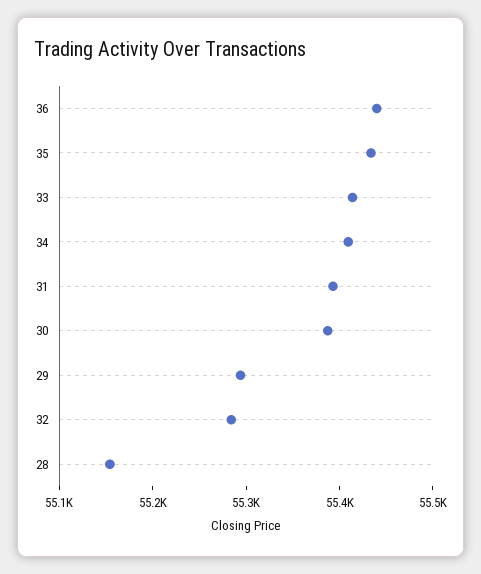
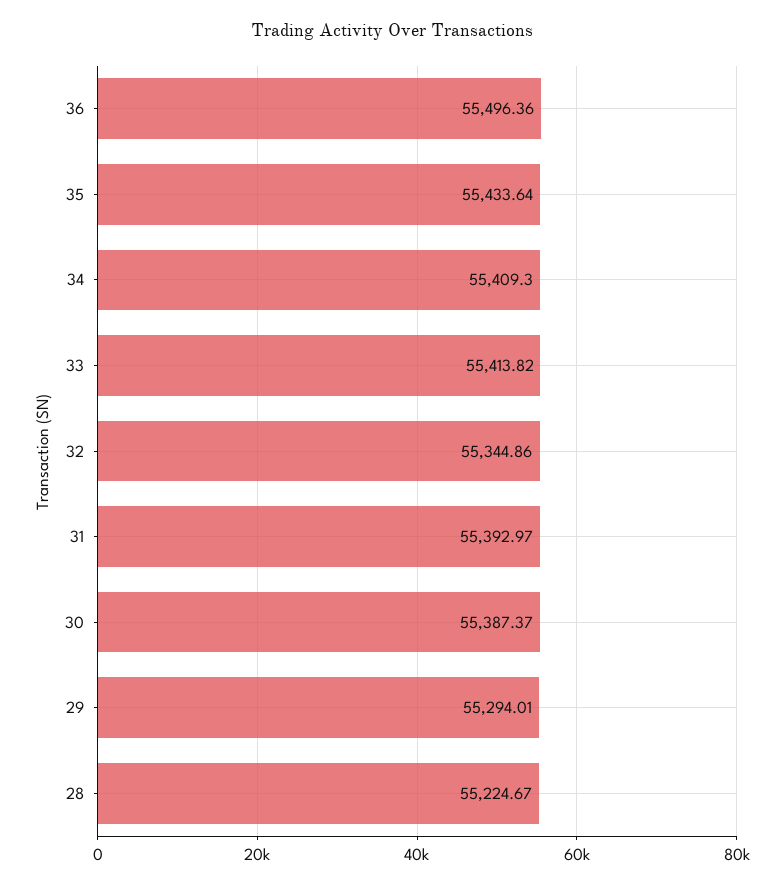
  {
-   "36": 55440,
+   "36": 55496.36,
    "35": 55433.64,
    "33": 55413.82,
    "34": 55409.3,
    "31": 55392.97,
    "30": 55387.37,
    "29": 55294.01,
-   "32": 55280,
+   "32": 55344.86,
-   "28": 55160
+   "28": 55224.67
  }

